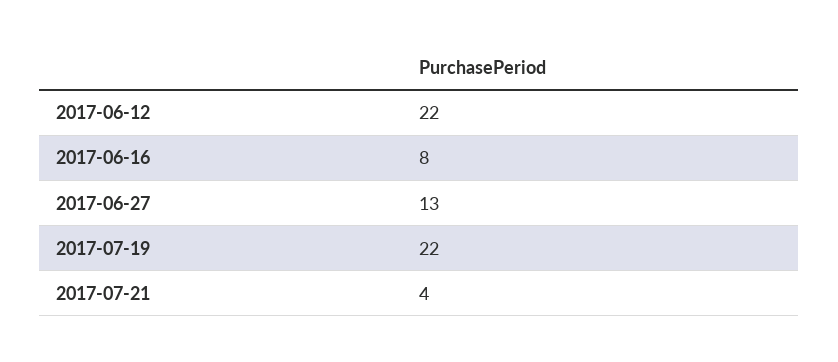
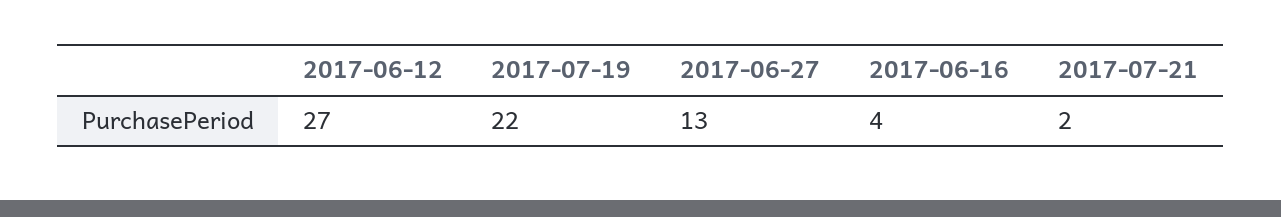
  {
-   "2017-06-12": 22,
+   "2017-06-12": 27,
-   "2017-06-16": 8,
+   "2017-06-16": 4,
    "2017-06-27": 13,
    "2017-07-19": 22,
-   "2017-07-21": 4
+   "2017-07-21": 2
  }

